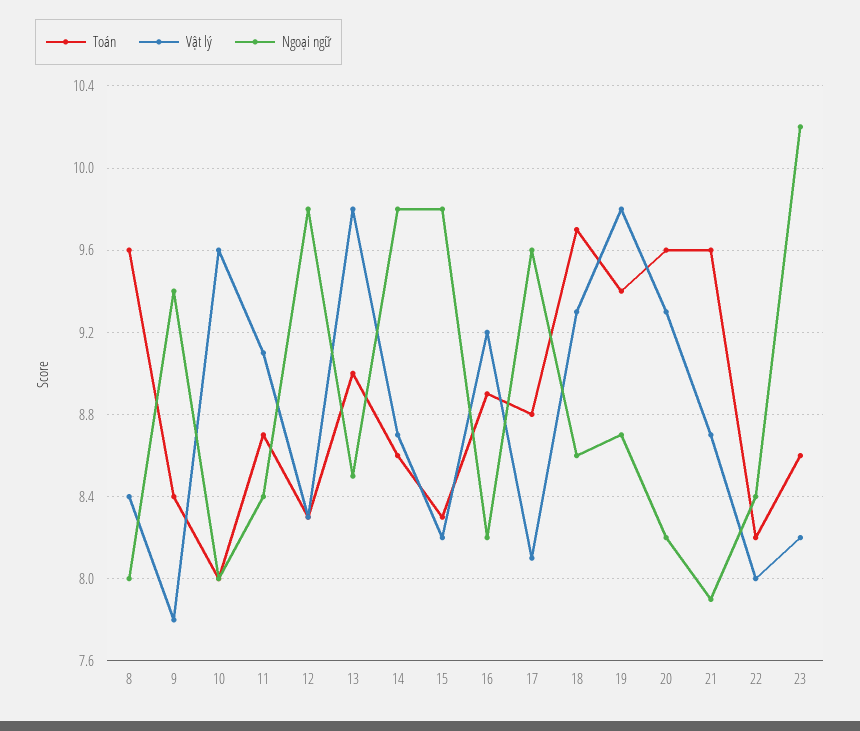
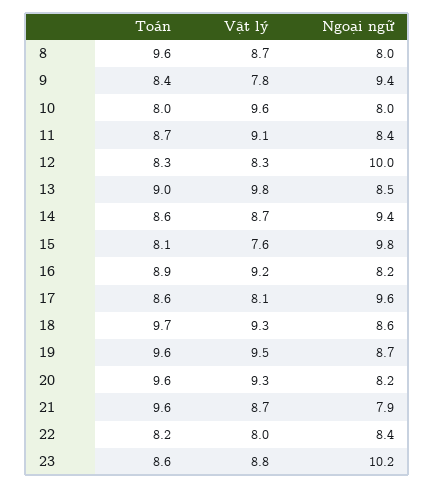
  {
    "Toán": {
      "8": 9.6,
      "9": 8.4,
      "10": 8,
      "11": 8.7,
      "12": 8.3,
      "13": 9,
      "14": 8.6,
-     "15": 8.3,
+     "15": 8.1,
      "16": 8.9,
-     "17": 8.8,
+     "17": 8.6,
      "18": 9.7,
-     "19": 9.4,
+     "19": 9.6,
      "20": 9.6,
      "21": 9.6,
      "22": 8.2,
      "23": 8.6
    },
    "Vật lý": {
-     "8": 8.4,
+     "8": 8.7,
      "9": 7.8,
      "10": 9.6,
      "11": 9.1,
      "12": 8.3,
      "13": 9.8,
      "14": 8.7,
-     "15": 8.2,
+     "15": 7.6,
      "16": 9.2,
      "17": 8.1,
      "18": 9.3,
-     "19": 9.8,
+     "19": 9.5,
      "20": 9.3,
      "21": 8.7,
      "22": 8,
-     "23": 8.2
+     "23": 8.8
    },
    "Ngoại ngữ": {
      "8": 8,
      "9": 9.4,
      "10": 8,
      "11": 8.4,
-     "12": 9.8,
+     "12": 10,
      "13": 8.5,
-     "14": 9.8,
+     "14": 9.4,
      "15": 9.8,
      "16": 8.2,
      "17": 9.6,
      "18": 8.6,
      "19": 8.7,
      "20": 8.2,
      "21": 7.9,
      "22": 8.4,
      "23": 10.2
    }
  }

